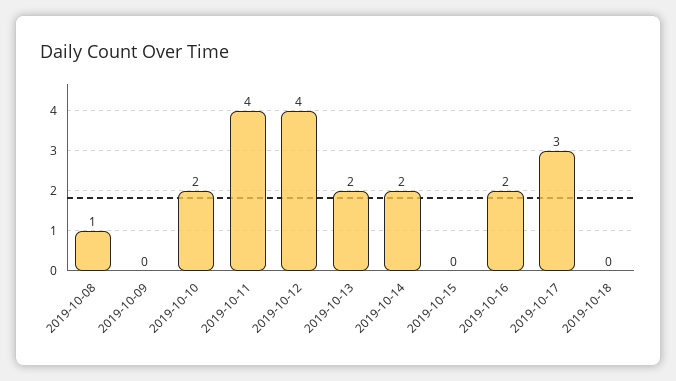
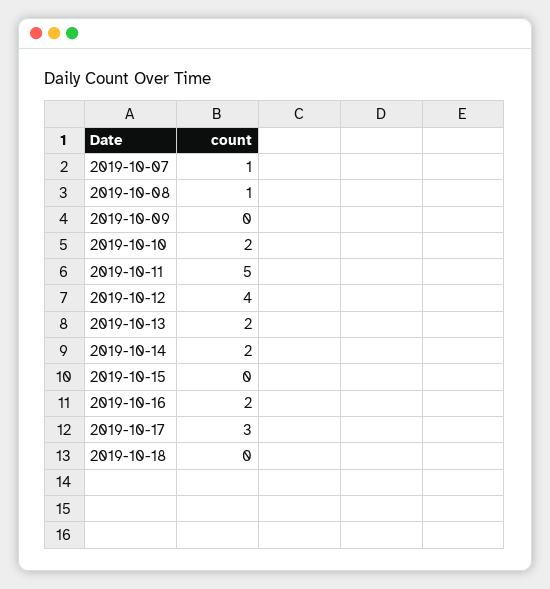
  {
    "2019-10-08": 1,
    "2019-10-09": 0,
    "2019-10-10": 2,
-   "2019-10-11": 4,
+   "2019-10-11": 5,
    "2019-10-12": 4,
    "2019-10-13": 2,
    "2019-10-14": 2,
    "2019-10-15": 0,
    "2019-10-16": 2,
    "2019-10-17": 3,
-   "2019-10-18": 0
+   "2019-10-18": 0,
+   "2019-10-07": 1
  }

